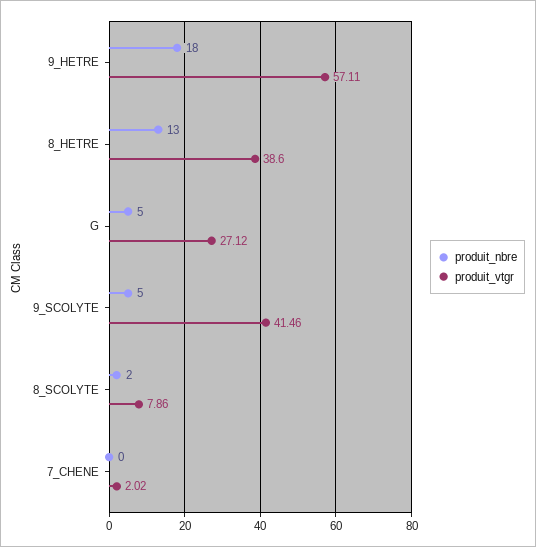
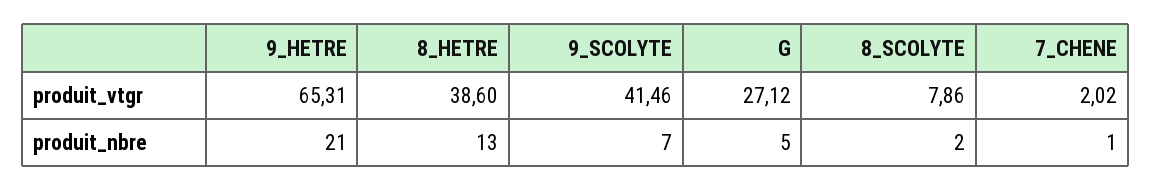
  {
    "produit_nbre": {
-     "9_HETRE": 18,
+     "9_HETRE": 21,
      "8_HETRE": 13,
      "G": 5,
-     "9_SCOLYTE": 5,
+     "9_SCOLYTE": 7,
      "8_SCOLYTE": 2,
-     "7_CHENE": 0
+     "7_CHENE": 1
    },
    "produit_vtgr": {
-     "9_HETRE": 57.11,
+     "9_HETRE": 65.31,
      "8_HETRE": 38.6,
      "G": 27.12,
      "9_SCOLYTE": 41.46,
      "8_SCOLYTE": 7.86,
      "7_CHENE": 2.02
    }
  }

